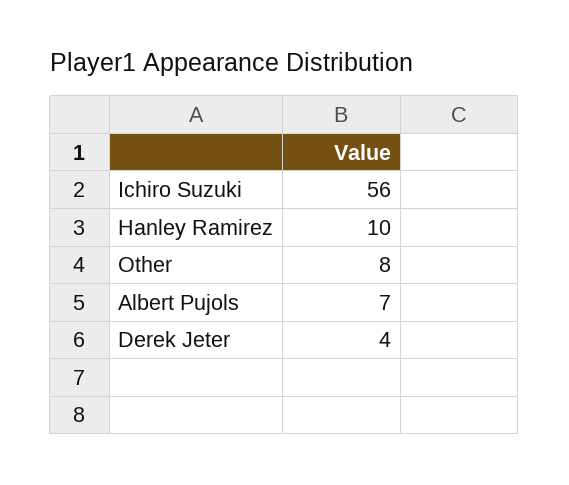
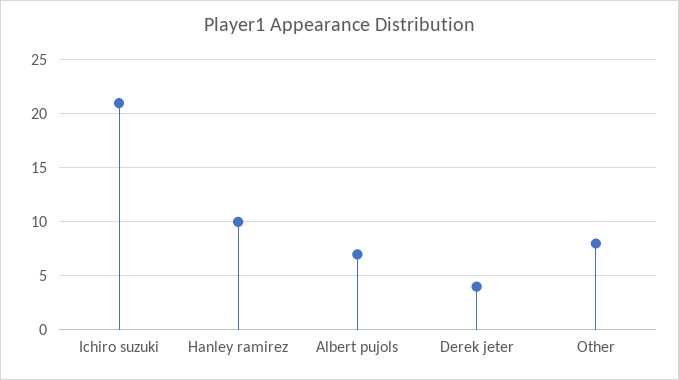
  {
-   "Ichiro Suzuki": 56,
+   "Ichiro Suzuki": 21,
    "Hanley Ramirez": 10,
    "Other": 8,
    "Albert Pujols": 7,
    "Derek Jeter": 4
  }

